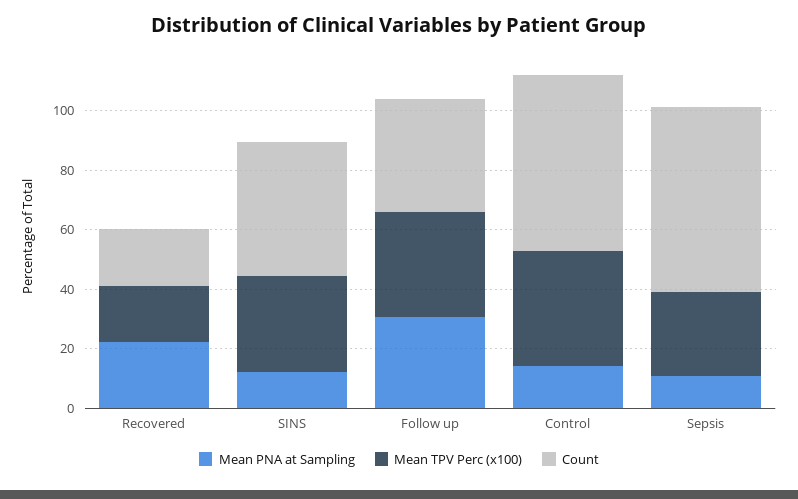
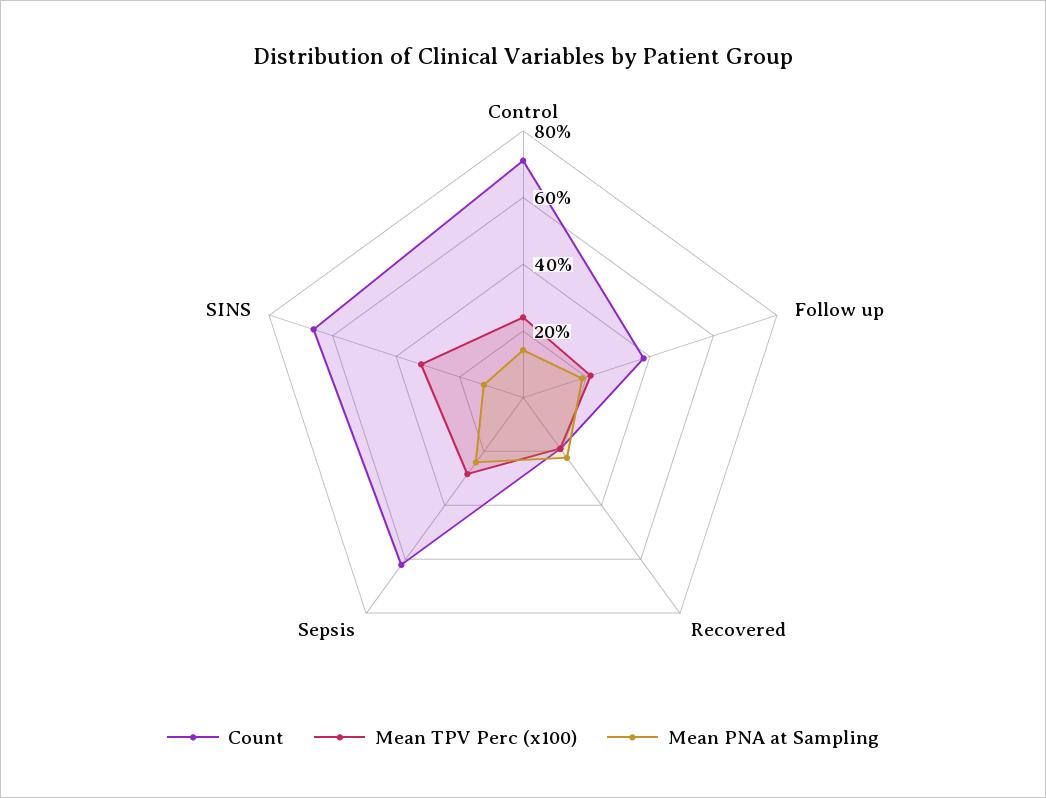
  {
    "Mean PNA at Sampling": {
      "Recovered": 20,
      "SINS": 10,
-     "Follow up": 30,
+     "Follow up": 20,
      "Control": 15,
-     "Sepsis": 10
+     "Sepsis": 25
    },
    "Mean TPV Perc (x100)": {
      "Recovered": 20,
      "SINS": 30,
-     "Follow up": 35,
+     "Follow up": 20,
-     "Control": 40,
+     "Control": 25,
      "Sepsis": 30
    },
    "Count": {
      "Recovered": 20,
-     "SINS": 45,
+     "SINS": 65,
      "Follow up": 40,
-     "Control": 60,
+     "Control": 70,
      "Sepsis": 60
    }
  }

